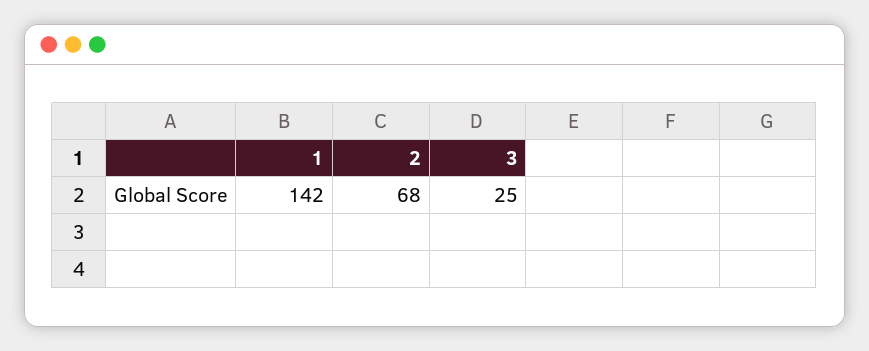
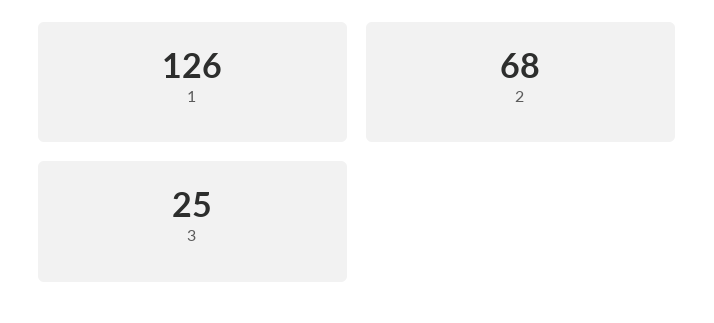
  {
-   "1": 142,
+   "1": 126,
    "2": 68,
    "3": 25
  }

